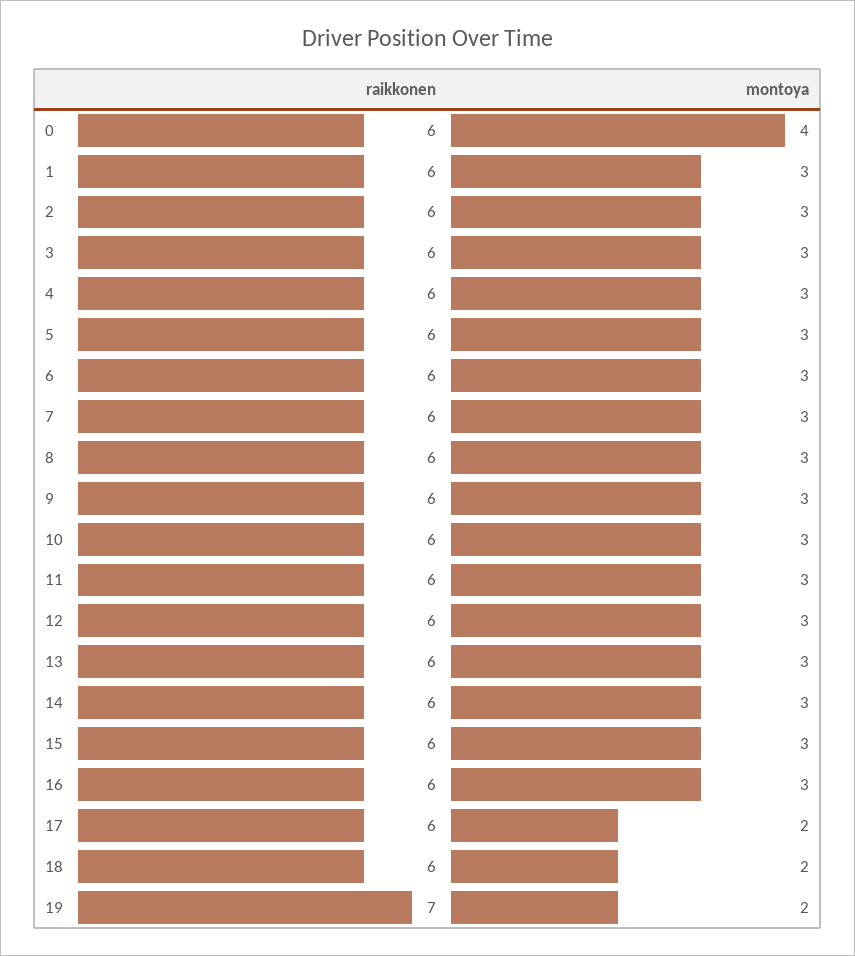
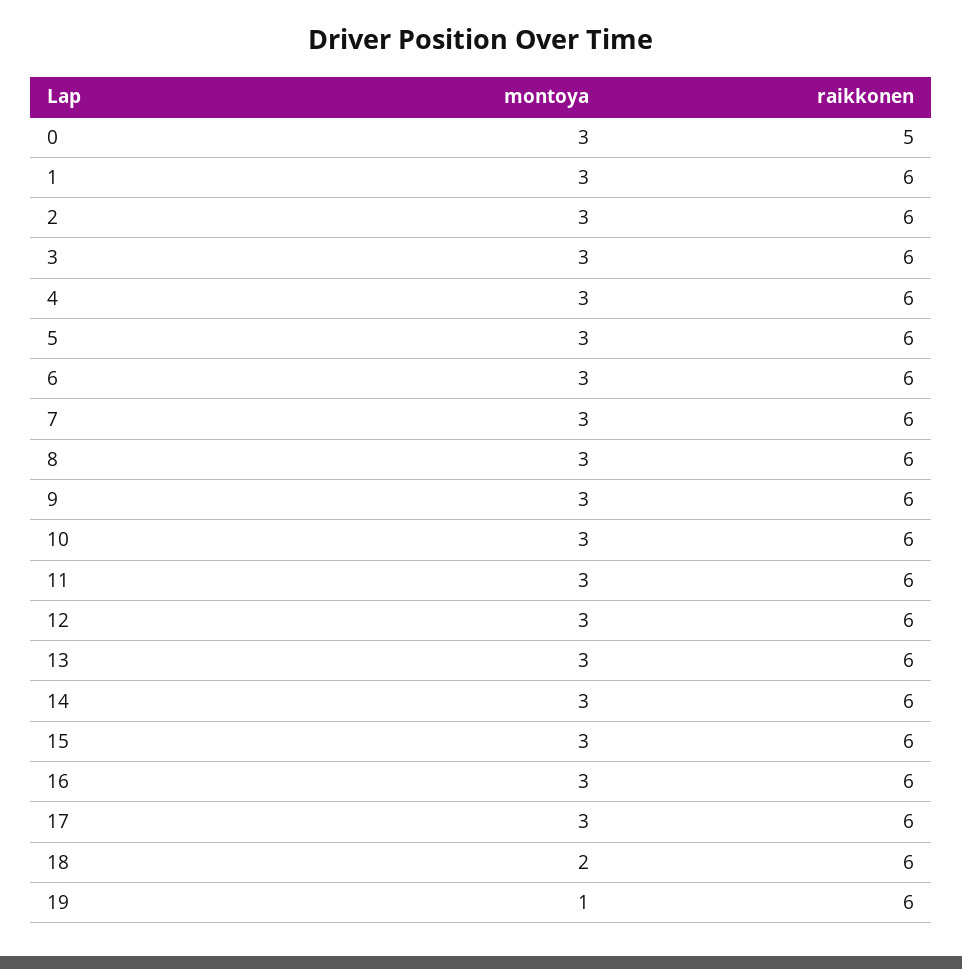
  {
    "raikkonen": {
-     "0": 6,
+     "0": 5,
      "1": 6,
      "2": 6,
      "3": 6,
      "4": 6,
      "5": 6,
      "6": 6,
      "7": 6,
      "8": 6,
      "9": 6,
      "10": 6,
      "11": 6,
      "12": 6,
      "13": 6,
      "14": 6,
      "15": 6,
      "16": 6,
      "17": 6,
      "18": 6,
-     "19": 7
+     "19": 6
    },
    "montoya": {
-     "0": 4,
+     "0": 3,
      "1": 3,
      "2": 3,
      "3": 3,
      "4": 3,
      "5": 3,
      "6": 3,
      "7": 3,
      "8": 3,
      "9": 3,
      "10": 3,
      "11": 3,
      "12": 3,
      "13": 3,
      "14": 3,
      "15": 3,
      "16": 3,
-     "17": 2,
+     "17": 3,
      "18": 2,
-     "19": 2
+     "19": 1
    }
  }

